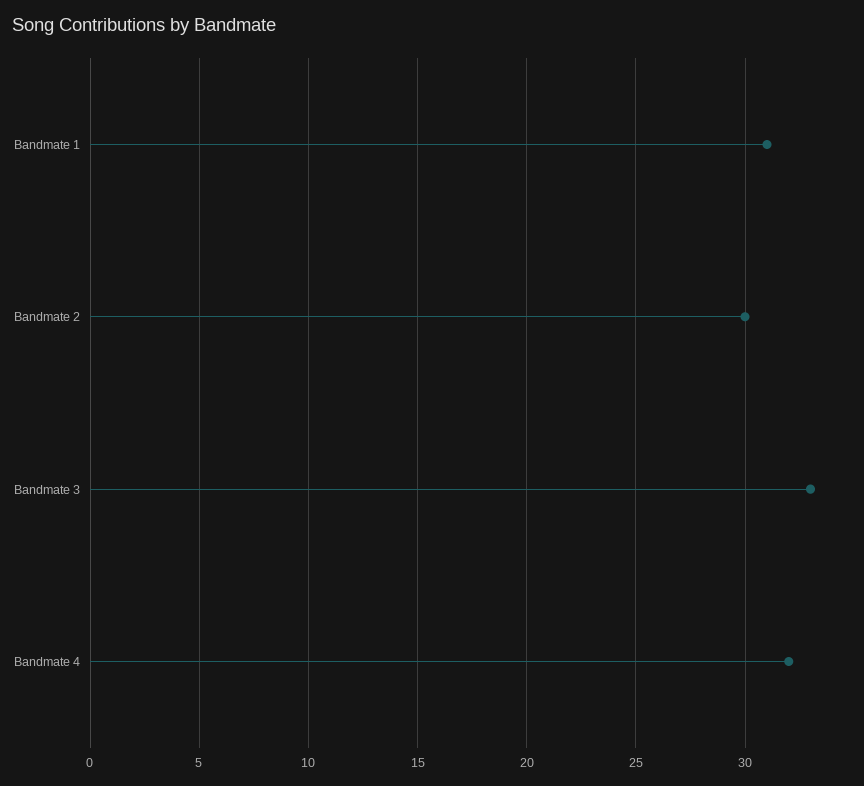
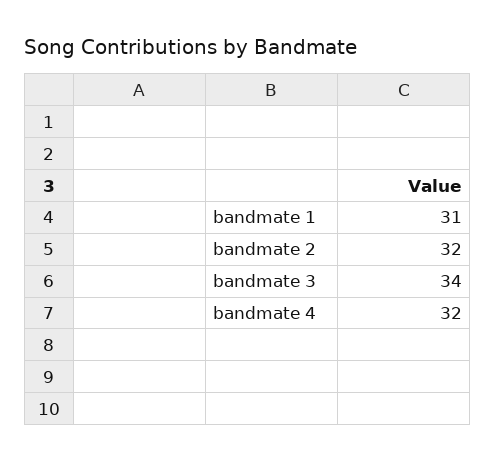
  {
    "Bandmate 1": 31,
-   "Bandmate 2": 30,
+   "Bandmate 2": 32,
-   "Bandmate 3": 33,
+   "Bandmate 3": 34,
    "Bandmate 4": 32
  }

